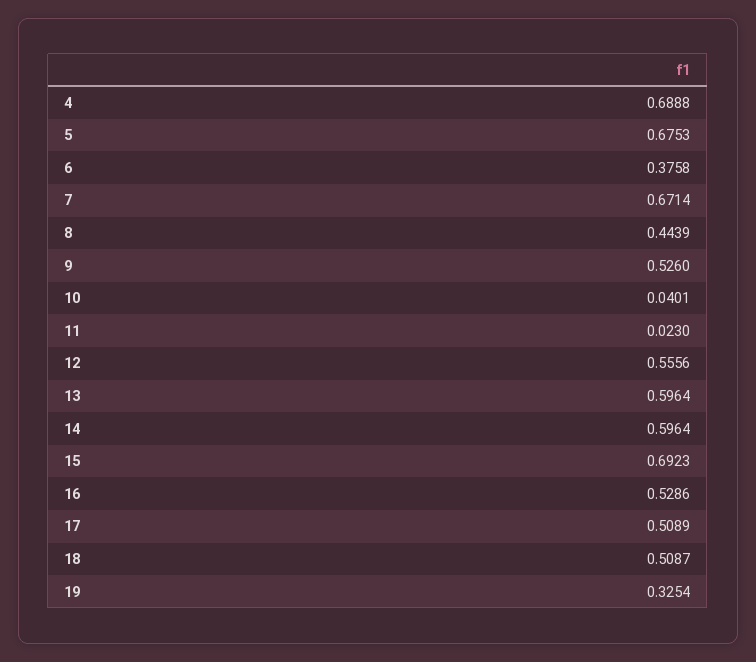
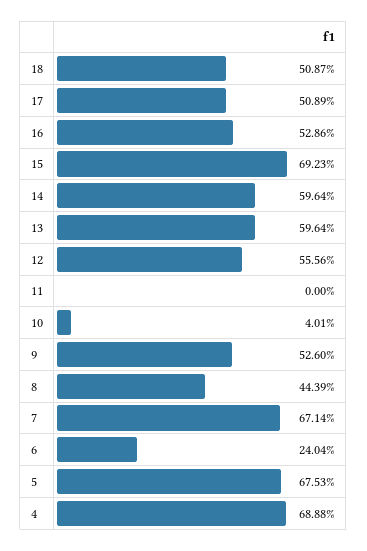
  {
    "4": 0.6888,
    "5": 0.6753,
-   "6": 0.3758,
+   "6": 0.2404,
    "7": 0.6714,
    "8": 0.4439,
    "9": 0.526,
    "10": 0.0401,
-   "11": 0.023,
+   "11": 0,
    "12": 0.5556,
    "13": 0.5964,
    "14": 0.5964,
    "15": 0.6923,
    "16": 0.5286,
    "17": 0.5089,
-   "18": 0.5087,
+   "18": 0.5087
-   "19": 0.3254
  }

